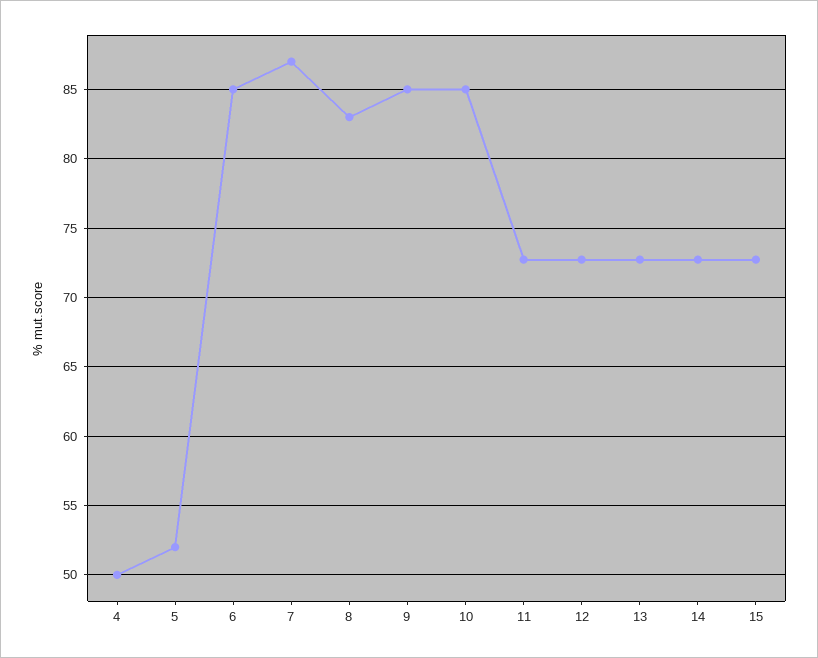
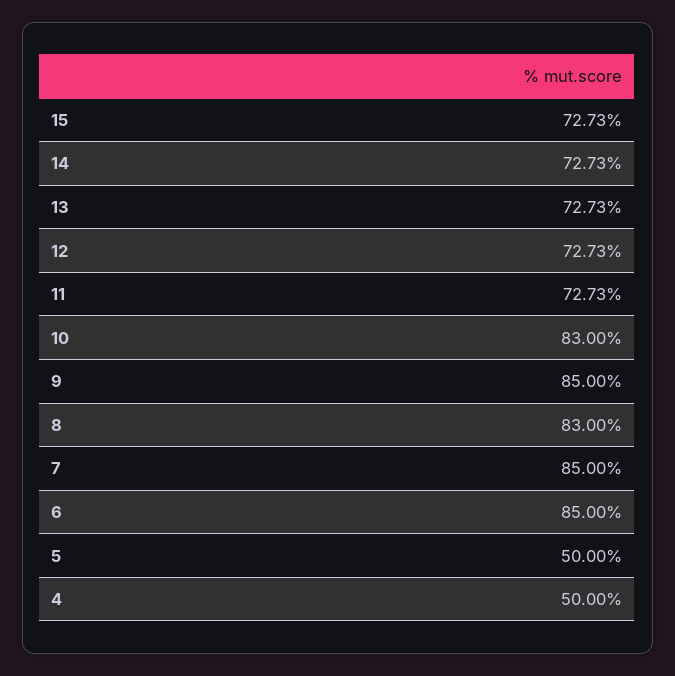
  {
    "4": 50,
-   "5": 52,
+   "5": 50,
    "6": 85,
-   "7": 87,
+   "7": 85,
    "8": 83,
    "9": 85,
-   "10": 85,
+   "10": 83,
    "11": 72.73,
    "12": 72.73,
    "13": 72.73,
    "14": 72.73,
    "15": 72.73
  }

